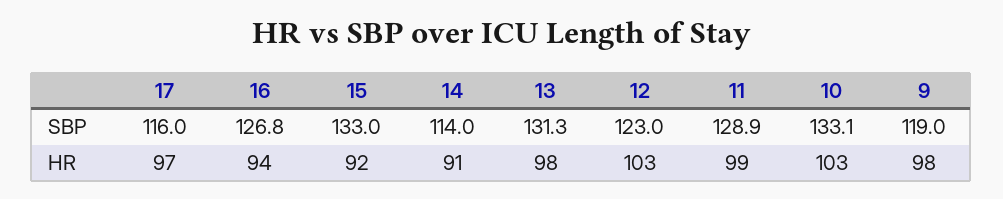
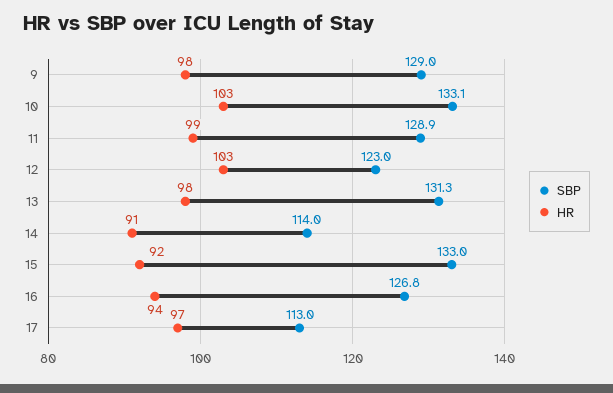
  {
    "SBP": {
-     "17": 116,
+     "17": 113,
      "16": 126.8,
      "15": 133,
      "14": 114,
      "13": 131.3,
      "12": 123,
      "11": 128.9,
      "10": 133.1,
-     "9": 119
+     "9": 129
    },
    "HR": {
      "17": 97,
      "16": 94,
      "15": 92,
      "14": 91,
      "13": 98,
      "12": 103,
      "11": 99,
      "10": 103,
      "9": 98
    }
  }

